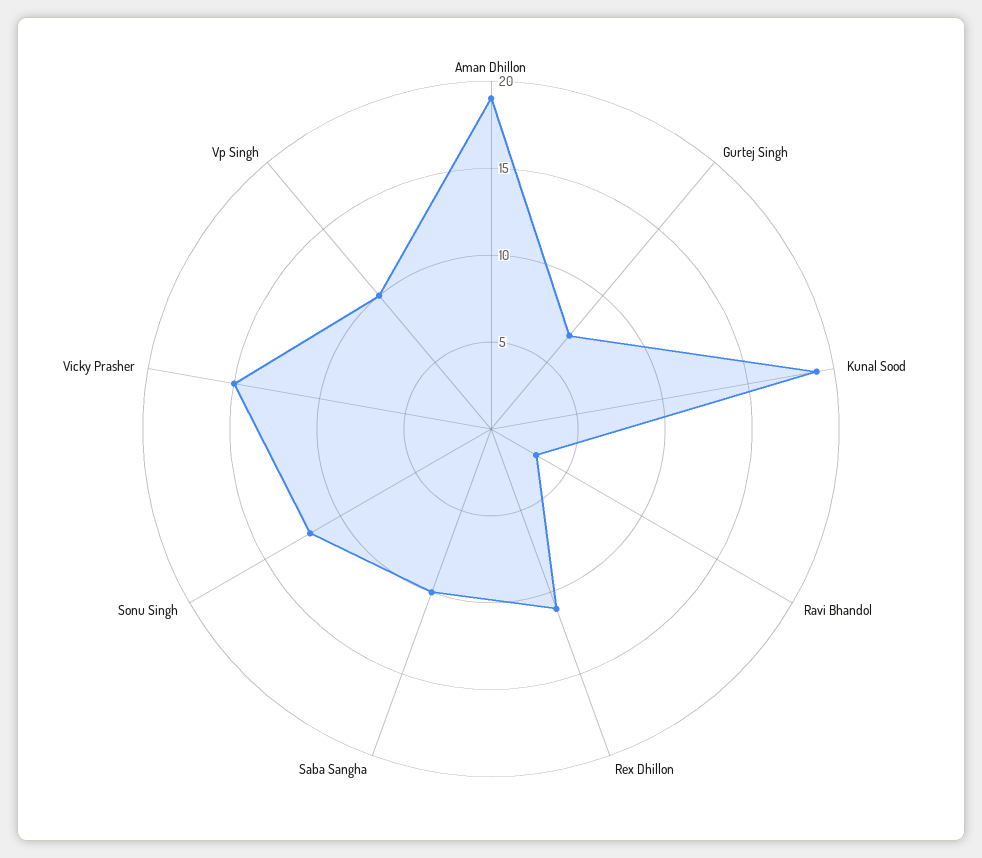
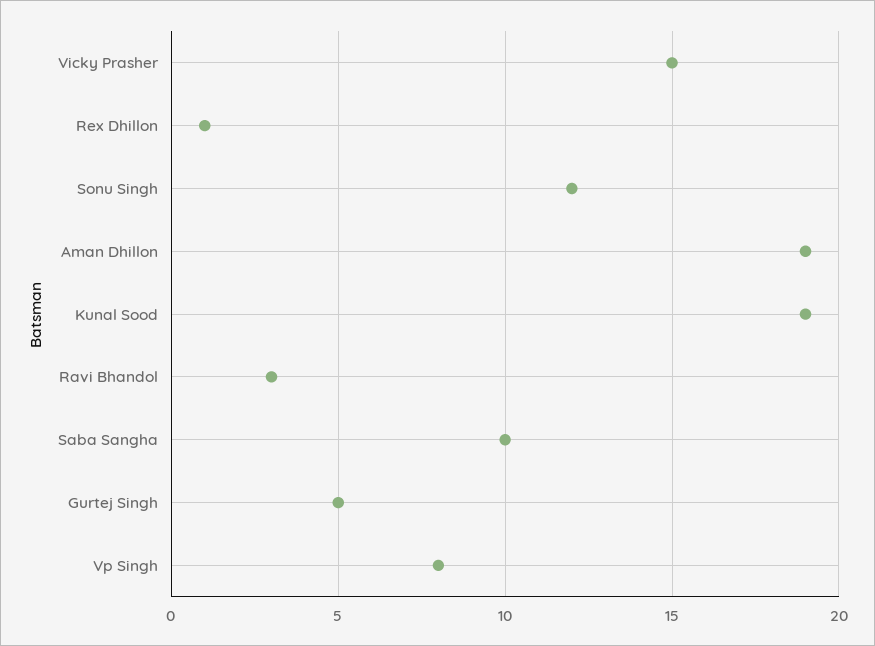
  {
    "Aman Dhillon": 19,
-   "Gurtej Singh": 7,
+   "Gurtej Singh": 5,
    "Kunal Sood": 19,
    "Ravi Bhandol": 3,
-   "Rex Dhillon": 11,
+   "Rex Dhillon": 1,
    "Saba Sangha": 10,
    "Sonu Singh": 12,
    "Vicky Prasher": 15,
-   "Vp Singh": 10
+   "Vp Singh": 8
  }

